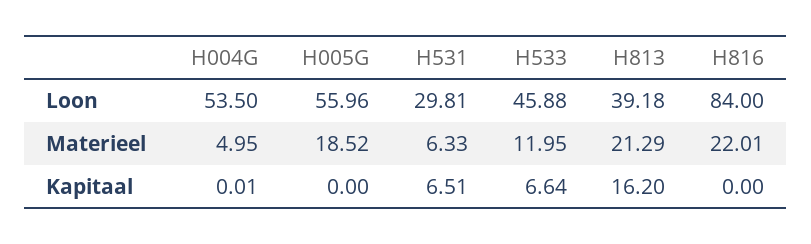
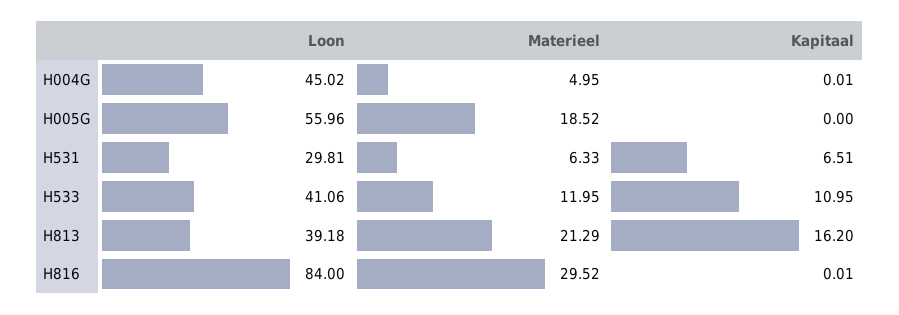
  {
    "H004G": {
-     "Loon": 53.5,
+     "Loon": 45.02,
      "Materieel": 4.95,
      "Kapitaal": 0.01
    },
    "H005G": {
      "Loon": 55.96,
      "Materieel": 18.52,
      "Kapitaal": 0
    },
    "H531": {
      "Loon": 29.81,
      "Materieel": 6.33,
      "Kapitaal": 6.51
    },
    "H533": {
-     "Loon": 45.88,
+     "Loon": 41.06,
      "Materieel": 11.95,
-     "Kapitaal": 6.64
+     "Kapitaal": 10.95
    },
    "H813": {
      "Loon": 39.18,
      "Materieel": 21.29,
      "Kapitaal": 16.2
    },
    "H816": {
      "Loon": 84,
-     "Materieel": 22.01,
+     "Materieel": 29.52,
-     "Kapitaal": 0
+     "Kapitaal": 0.01
    }
  }

